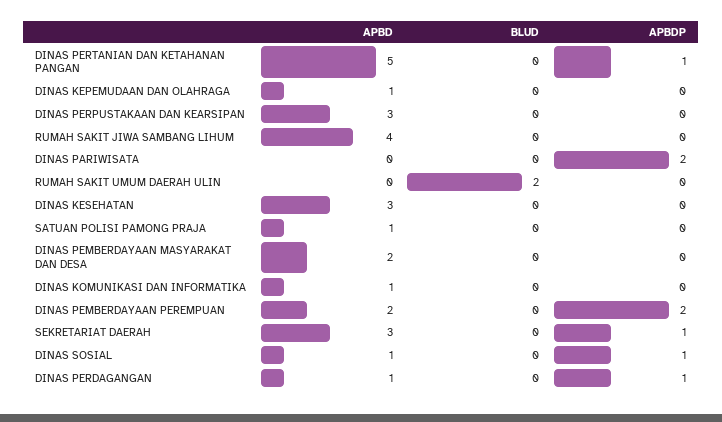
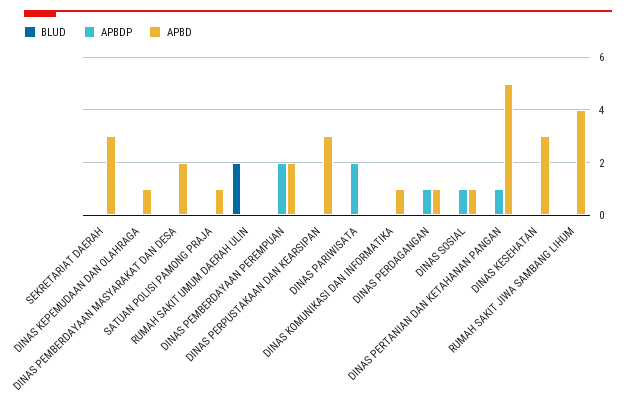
  {
    "APBD": {
      "DINAS PERTANIAN DAN KETAHANAN PANGAN": 5,
      "DINAS KEPEMUDAAN DAN OLAHRAGA": 1,
      "DINAS PERPUSTAKAAN DAN KEARSIPAN": 3,
      "RUMAH SAKIT JIWA SAMBANG LIHUM": 4,
      "DINAS PARIWISATA": 0,
      "RUMAH SAKIT UMUM DAERAH ULIN": 0,
      "DINAS KESEHATAN": 3,
      "SATUAN POLISI PAMONG PRAJA": 1,
      "DINAS PEMBERDAYAAN MASYARAKAT DAN DESA": 2,
      "DINAS KOMUNIKASI DAN INFORMATIKA": 1,
      "DINAS PEMBERDAYAAN PEREMPUAN": 2,
      "SEKRETARIAT DAERAH": 3,
      "DINAS SOSIAL": 1,
      "DINAS PERDAGANGAN": 1
    },
    "BLUD": {
      "DINAS PERTANIAN DAN KETAHANAN PANGAN": 0,
      "DINAS KEPEMUDAAN DAN OLAHRAGA": 0,
      "DINAS PERPUSTAKAAN DAN KEARSIPAN": 0,
      "RUMAH SAKIT JIWA SAMBANG LIHUM": 0,
      "DINAS PARIWISATA": 0,
      "RUMAH SAKIT UMUM DAERAH ULIN": 2,
      "DINAS KESEHATAN": 0,
      "SATUAN POLISI PAMONG PRAJA": 0,
      "DINAS PEMBERDAYAAN MASYARAKAT DAN DESA": 0,
      "DINAS KOMUNIKASI DAN INFORMATIKA": 0,
      "DINAS PEMBERDAYAAN PEREMPUAN": 0,
      "SEKRETARIAT DAERAH": 0,
      "DINAS SOSIAL": 0,
      "DINAS PERDAGANGAN": 0
    },
    "APBDP": {
      "DINAS PERTANIAN DAN KETAHANAN PANGAN": 1,
      "DINAS KEPEMUDAAN DAN OLAHRAGA": 0,
      "DINAS PERPUSTAKAAN DAN KEARSIPAN": 0,
      "RUMAH SAKIT JIWA SAMBANG LIHUM": 0,
      "DINAS PARIWISATA": 2,
      "RUMAH SAKIT UMUM DAERAH ULIN": 0,
      "DINAS KESEHATAN": 0,
      "SATUAN POLISI PAMONG PRAJA": 0,
      "DINAS PEMBERDAYAAN MASYARAKAT DAN DESA": 0,
      "DINAS KOMUNIKASI DAN INFORMATIKA": 0,
      "DINAS PEMBERDAYAAN PEREMPUAN": 2,
-     "SEKRETARIAT DAERAH": 1,
+     "SEKRETARIAT DAERAH": 0,
      "DINAS SOSIAL": 1,
      "DINAS PERDAGANGAN": 1
    }
  }

